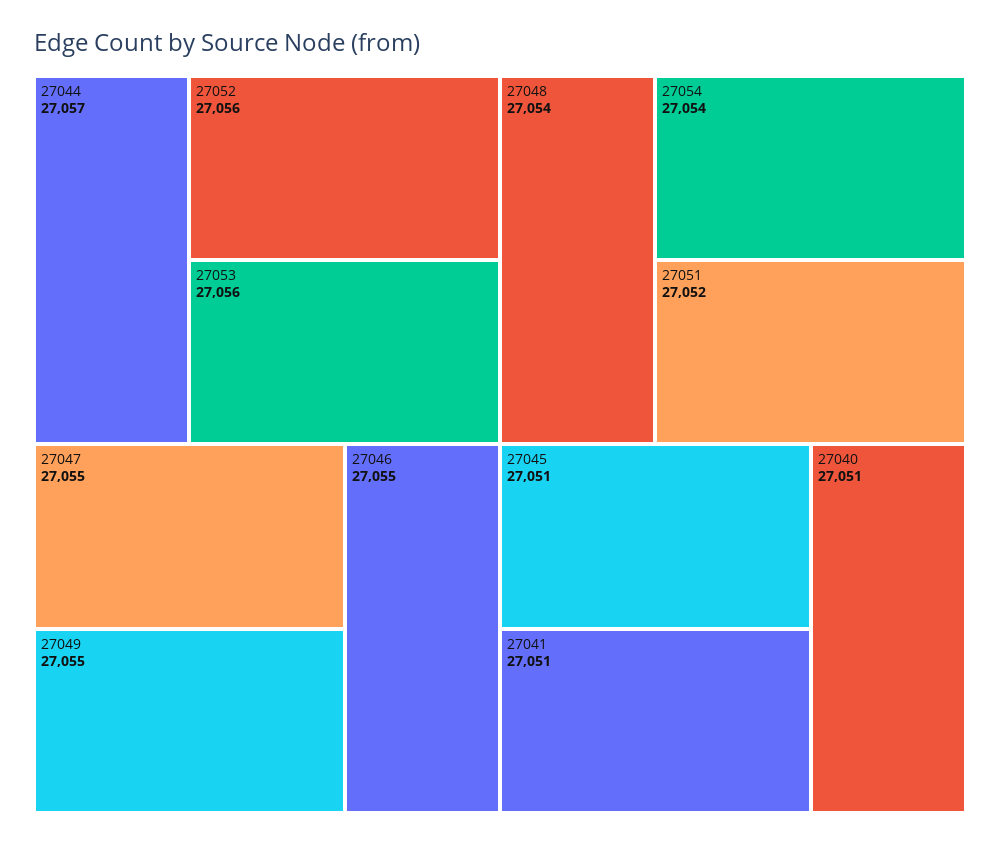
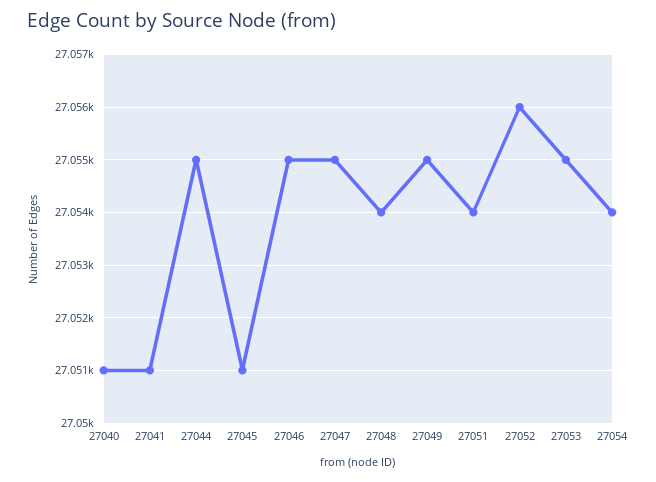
  {
-   "27044": 27057,
+   "27044": 27055,
    "27052": 27056,
-   "27053": 27056,
+   "27053": 27055,
    "27047": 27055,
    "27049": 27055,
    "27046": 27055,
    "27048": 27054,
    "27054": 27054,
-   "27051": 27052,
+   "27051": 27054,
    "27045": 27051,
    "27041": 27051,
    "27040": 27051
  }

